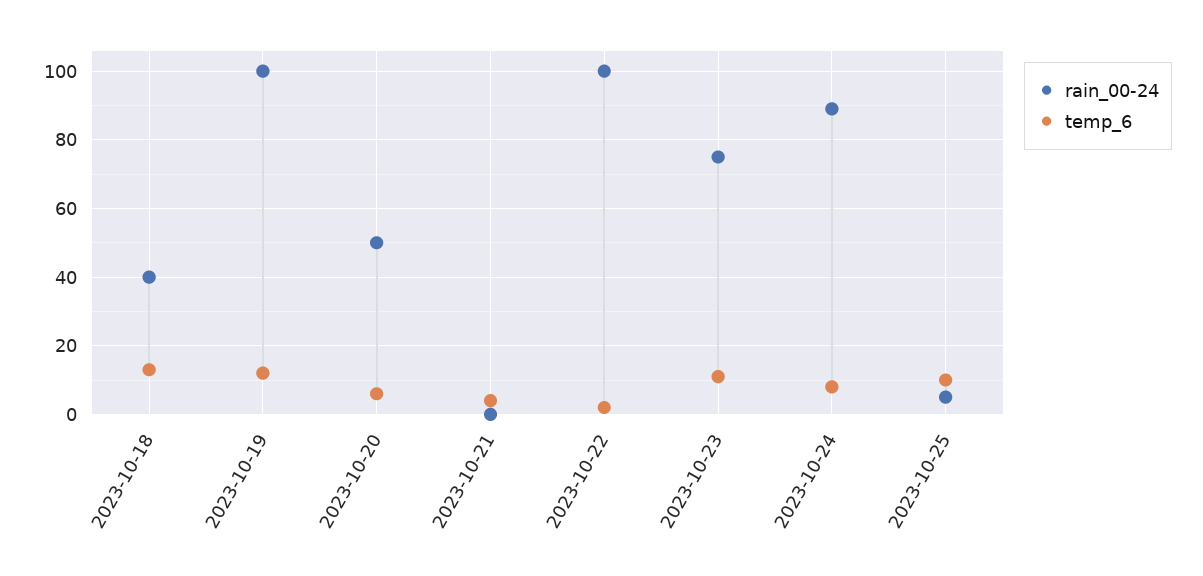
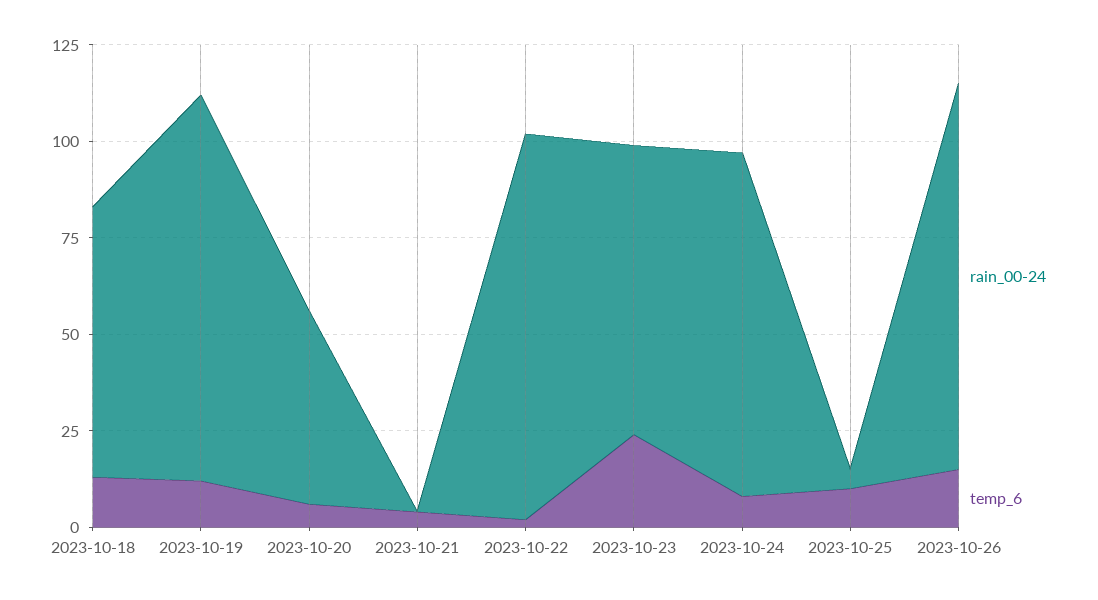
  {
    "rain_00-24": {
-     "2023-10-18": 40,
+     "2023-10-18": 70,
      "2023-10-19": 100,
      "2023-10-20": 50,
      "2023-10-21": 0,
      "2023-10-22": 100,
      "2023-10-23": 75,
      "2023-10-24": 90,
-     "2023-10-25": 5
+     "2023-10-25": 5,
+     "2023-10-26": 100
    },
    "temp_6": {
      "2023-10-18": 15,
      "2023-10-19": 10,
      "2023-10-20": 5,
      "2023-10-21": 5,
      "2023-10-22": 0,
-     "2023-10-23": 10,
+     "2023-10-23": 25,
      "2023-10-24": 10,
-     "2023-10-25": 10
+     "2023-10-25": 10,
+     "2023-10-26": 15
    }
  }

